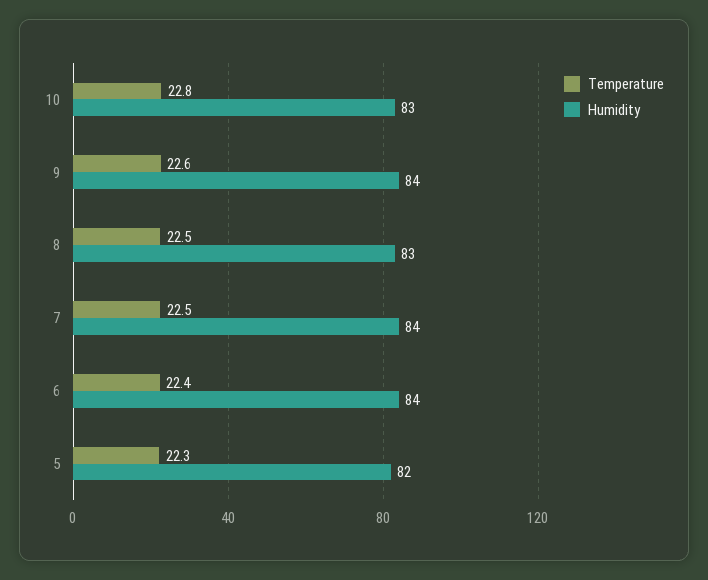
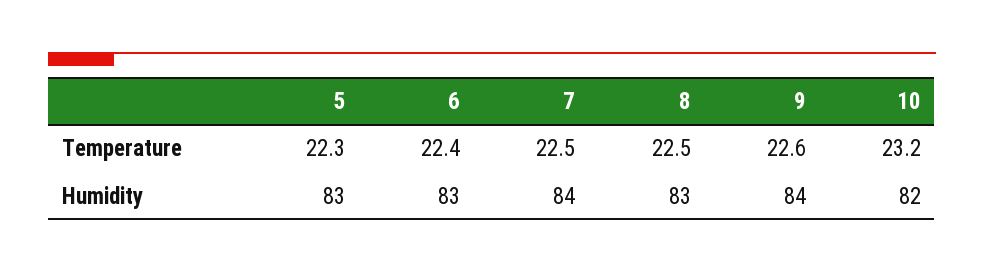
  {
    "Temperature": {
-     "10": 22.8,
+     "10": 23.2,
      "9": 22.6,
      "8": 22.5,
      "7": 22.5,
      "6": 22.4,
      "5": 22.3
    },
    "Humidity": {
-     "10": 83,
+     "10": 82,
      "9": 84,
      "8": 83,
      "7": 84,
-     "6": 84,
+     "6": 83,
-     "5": 82
+     "5": 83
    }
  }

